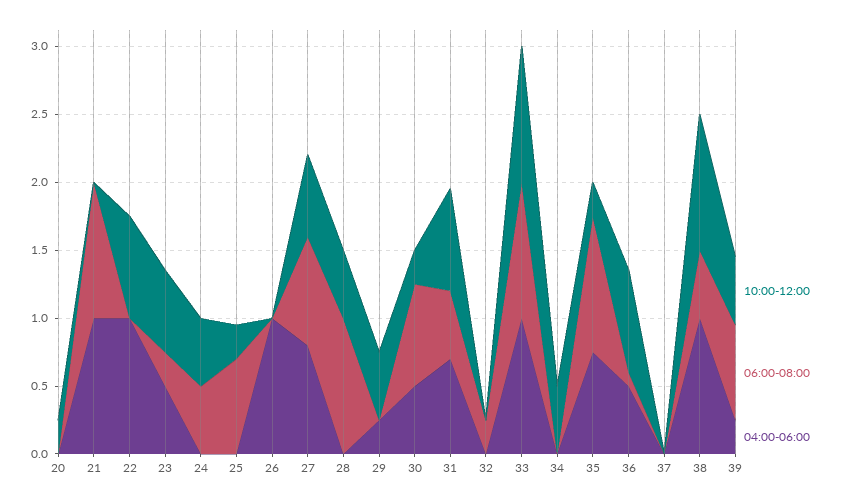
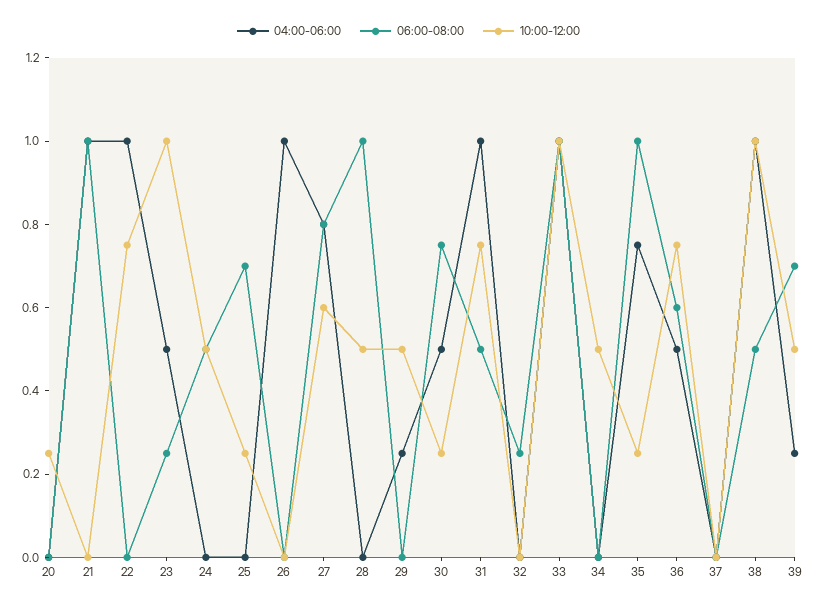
  {
    "10:00-12:00": {
      "20": 0.25,
      "21": 0,
      "22": 0.75,
-     "23": 0.6,
+     "23": 1,
      "24": 0.5,
      "25": 0.25,
      "26": 0,
      "27": 0.6,
      "28": 0.5,
      "29": 0.5,
      "30": 0.25,
      "31": 0.75,
      "32": 0,
      "33": 1,
      "34": 0.5,
      "35": 0.25,
      "36": 0.75,
      "37": 0,
      "38": 1,
      "39": 0.5
    },
    "06:00-08:00": {
      "20": 0,
      "21": 1,
      "22": 0,
      "23": 0.25,
      "24": 0.5,
      "25": 0.7,
      "26": 0,
      "27": 0.8,
      "28": 1,
      "29": 0,
      "30": 0.75,
      "31": 0.5,
      "32": 0.25,
      "33": 1,
      "34": 0,
      "35": 1,
-     "36": 0.1,
+     "36": 0.6,
      "37": 0,
      "38": 0.5,
      "39": 0.7
    },
    "04:00-06:00": {
      "20": 0,
      "21": 1,
      "22": 1,
      "23": 0.5,
      "24": 0,
      "25": 0,
      "26": 1,
      "27": 0.8,
      "28": 0,
      "29": 0.25,
      "30": 0.5,
-     "31": 0.7,
+     "31": 1,
      "32": 0,
      "33": 1,
      "34": 0,
      "35": 0.75,
      "36": 0.5,
      "37": 0,
      "38": 1,
      "39": 0.25
    }
  }

